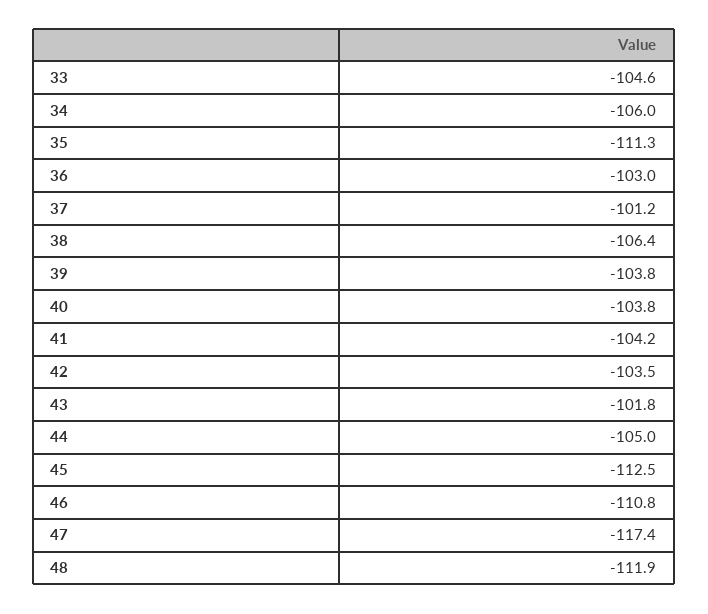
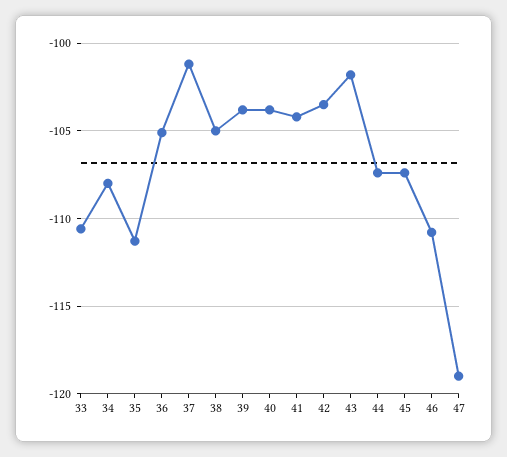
  {
-   "33": -104.6,
+   "33": -110.5,
-   "34": -106,
+   "34": -108,
    "35": -111.3,
-   "36": -103,
+   "36": -105,
    "37": -101.2,
-   "38": -106.4,
+   "38": -105,
    "39": -103.8,
    "40": -103.8,
    "41": -104.2,
    "42": -103.5,
    "43": -101.8,
-   "44": -105,
+   "44": -107.5,
-   "45": -112.5,
+   "45": -107.5,
    "46": -110.8,
-   "47": -117.4,
+   "47": -119
-   "48": -111.9
  }

